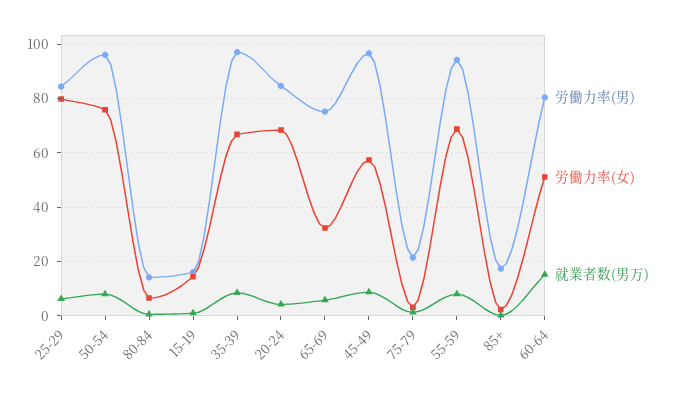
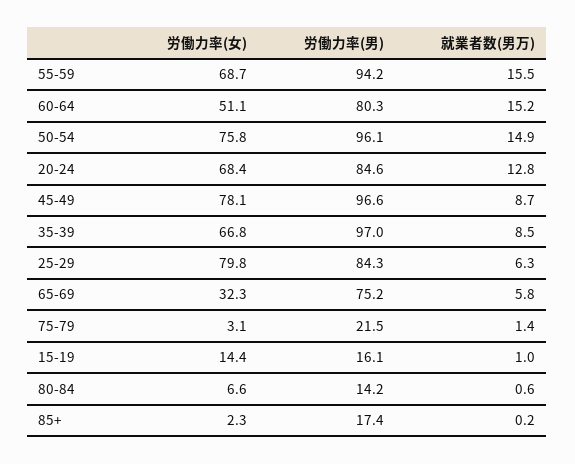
  {
    "労働力率(男)": {
      "25-29": 84.3,
      "50-54": 96.1,
      "80-84": 14.2,
      "15-19": 16.1,
      "35-39": 97,
      "20-24": 84.6,
      "65-69": 75.2,
      "45-49": 96.6,
      "75-79": 21.5,
      "55-59": 94.2,
      "85+": 17.4,
      "60-64": 80.3
    },
    "労働力率(女)": {
      "25-29": 79.8,
      "50-54": 75.8,
      "80-84": 6.6,
      "15-19": 14.4,
      "35-39": 66.8,
      "20-24": 68.4,
      "65-69": 32.3,
-     "45-49": 57.5,
+     "45-49": 78.1,
      "75-79": 3.1,
      "55-59": 68.7,
      "85+": 2.3,
      "60-64": 51.1
    },
    "就業者数(男万)": {
      "25-29": 6.3,
-     "50-54": 7.5,
+     "50-54": 14.9,
      "80-84": 0.6,
      "15-19": 1,
      "35-39": 8.5,
-     "20-24": 5,
+     "20-24": 12.8,
      "65-69": 5.8,
      "45-49": 8.7,
      "75-79": 1.4,
-     "55-59": 7.5,
+     "55-59": 15.5,
      "85+": 0.2,
      "60-64": 15.2
    }
  }

